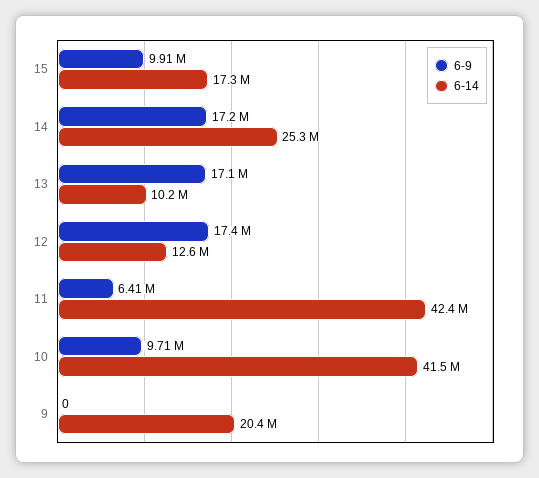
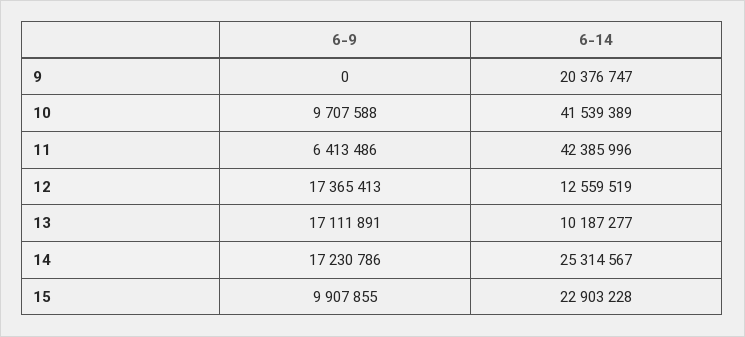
  {
    "6-9": {
      "15": 9907855,
      "14": 17230786,
      "13": 17111891,
      "12": 17365413,
      "11": 6413486,
      "10": 9707588,
      "9": 0
    },
    "6-14": {
-     "15": 17300000,
+     "15": 22903228,
      "14": 25314567,
      "13": 10187277,
      "12": 12559519,
      "11": 42385996,
      "10": 41539389,
      "9": 20376747
    }
  }

